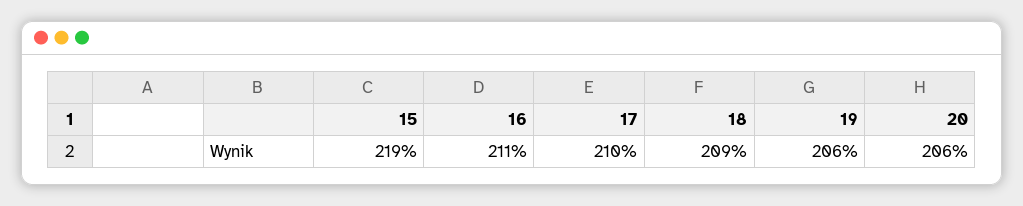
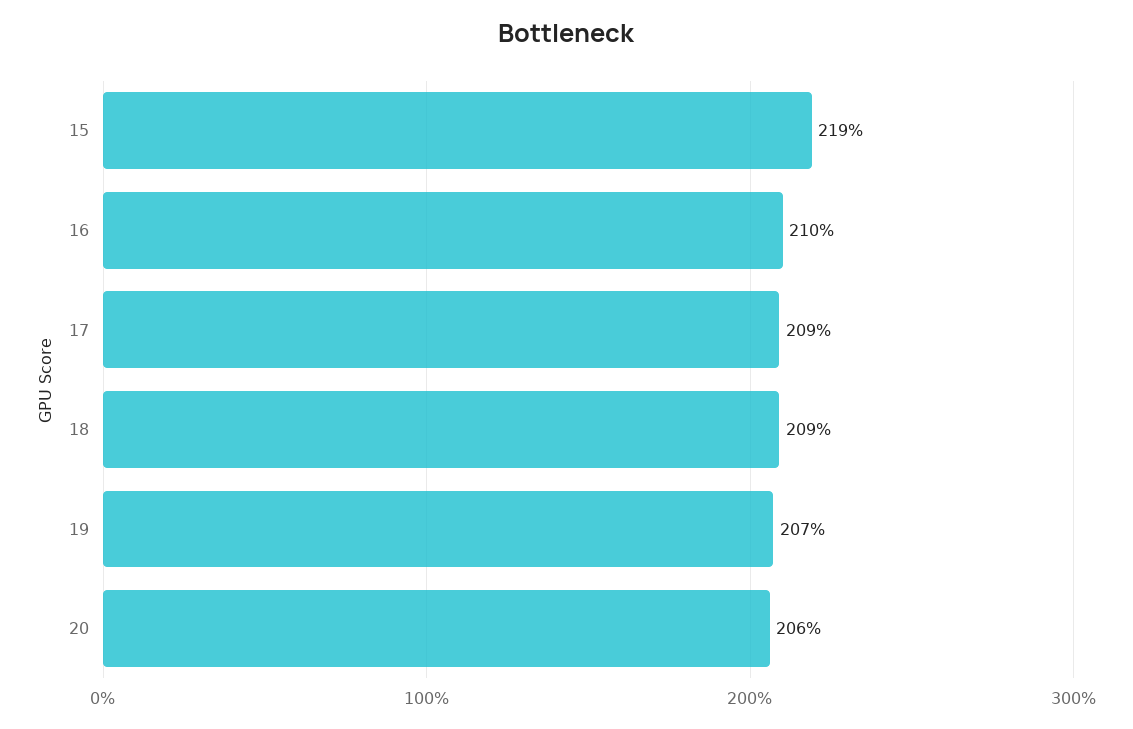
  {
    "15": 219,
-   "16": 211,
+   "16": 210,
-   "17": 210,
+   "17": 209,
    "18": 209,
-   "19": 206,
+   "19": 207,
    "20": 206
  }

